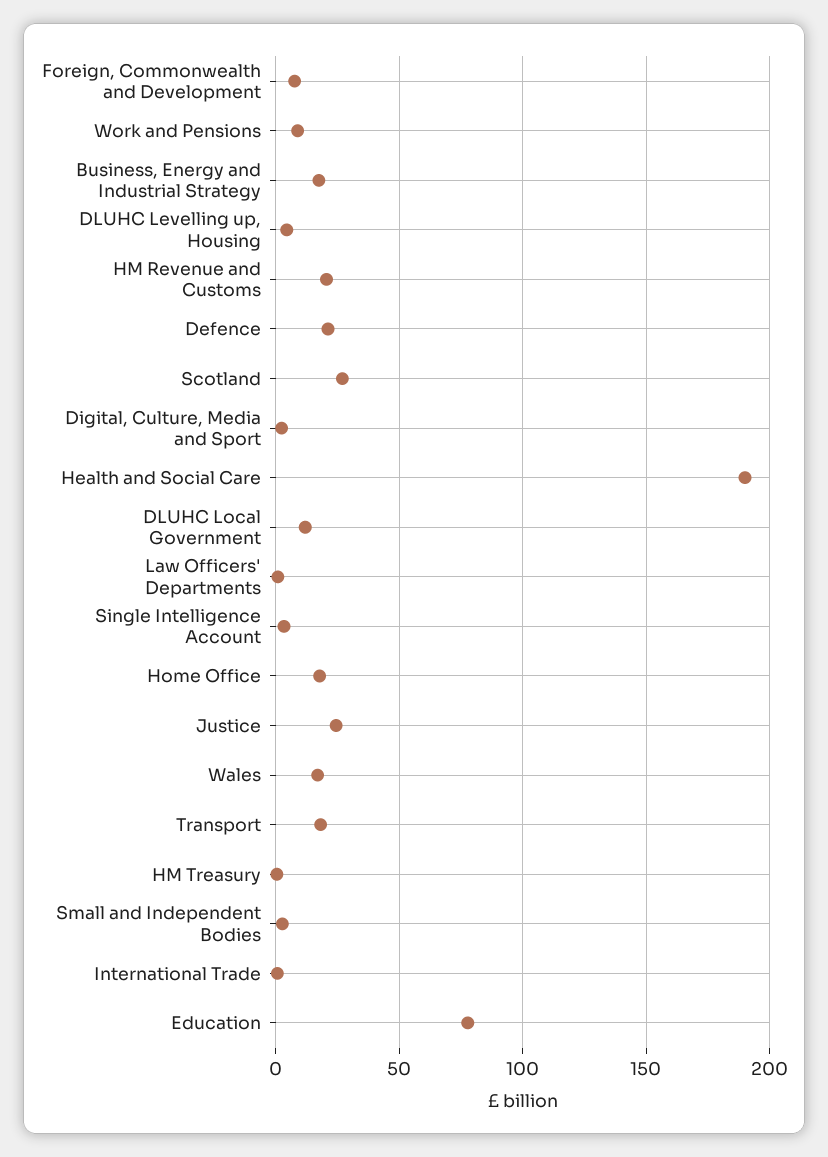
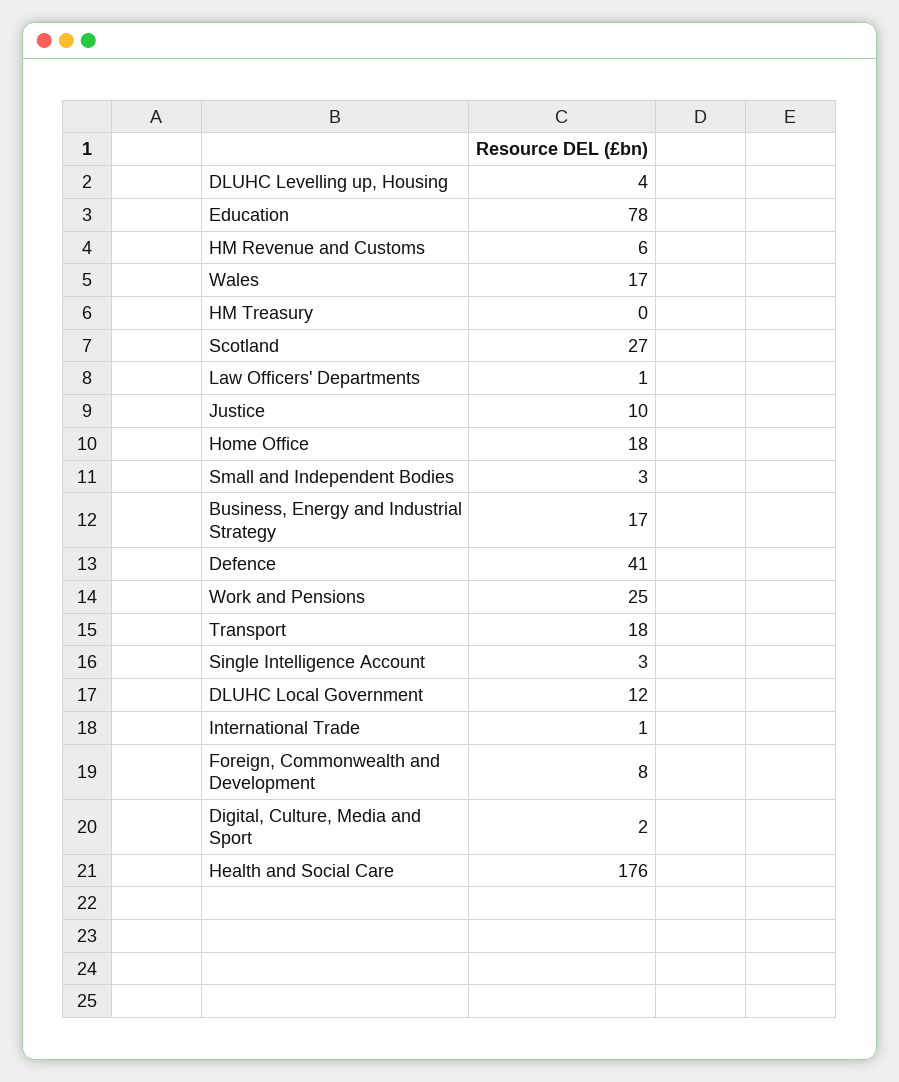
  {
    "Foreign, Commonwealth and Development": 8,
-   "Work and Pensions": 10,
+   "Work and Pensions": 25,
    "Business, Energy and Industrial Strategy": 17,
    "DLUHC Levelling up, Housing": 4,
-   "HM Revenue and Customs": 20,
+   "HM Revenue and Customs": 6,
-   "Defence": 20,
+   "Defence": 41,
    "Scotland": 27,
    "Digital, Culture, Media and Sport": 2,
-   "Health and Social Care": 190,
+   "Health and Social Care": 176,
    "DLUHC Local Government": 12,
    "Law Officers' Departments": 1,
    "Single Intelligence Account": 3,
    "Home Office": 18,
-   "Justice": 25,
+   "Justice": 10,
    "Wales": 17,
    "Transport": 18,
    "HM Treasury": 0,
    "Small and Independent Bodies": 3,
    "International Trade": 1,
    "Education": 78
  }

